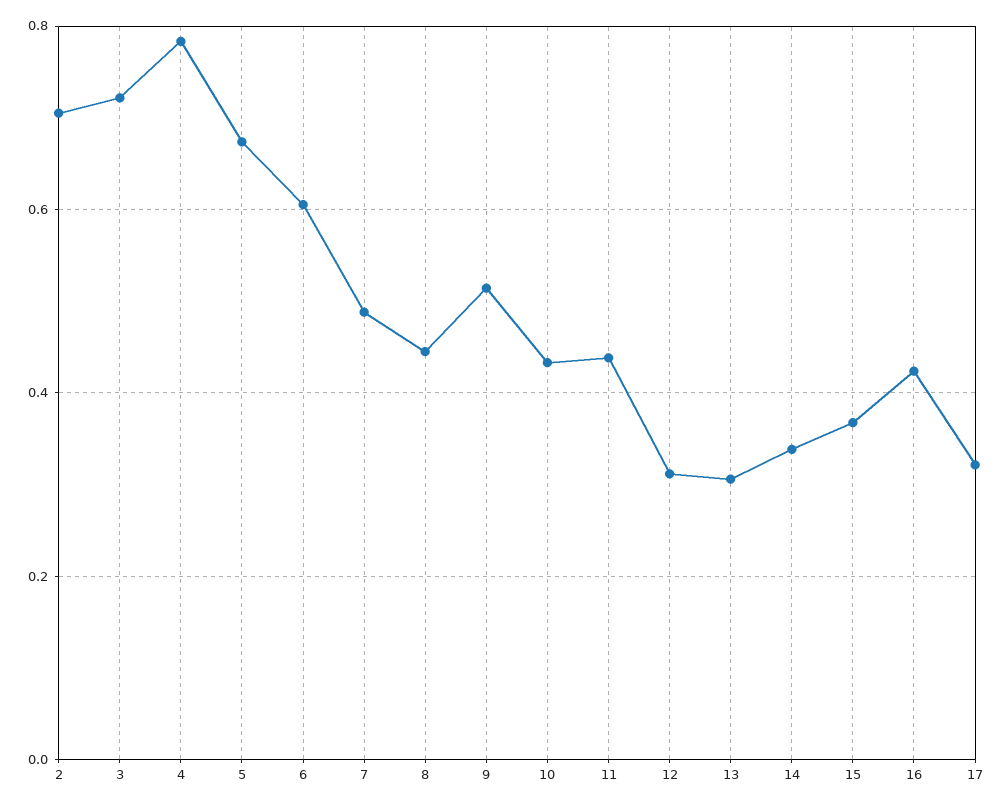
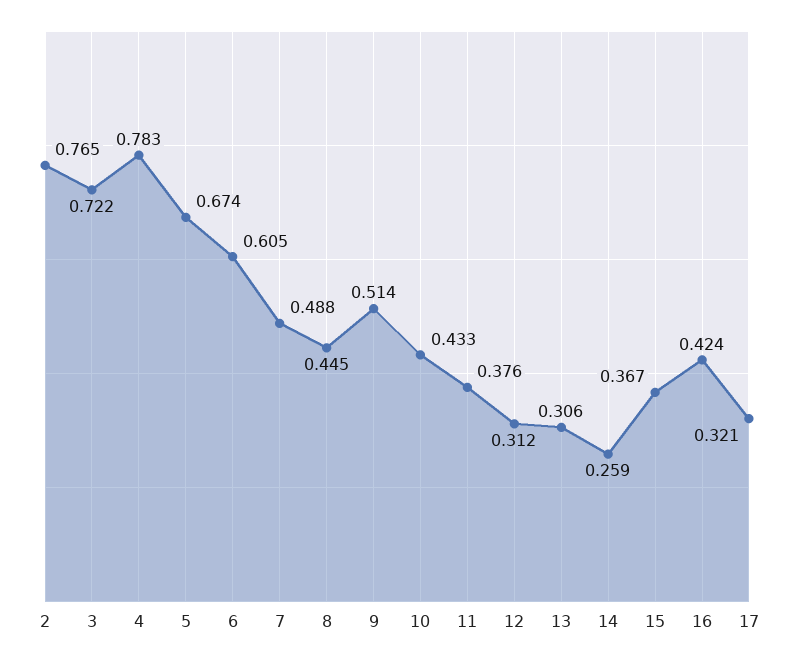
  {
-   "2": 0.7,
+   "2": 0.765,
    "3": 0.722,
    "4": 0.783,
    "5": 0.674,
    "6": 0.605,
    "7": 0.488,
    "8": 0.445,
    "9": 0.514,
    "10": 0.433,
-   "11": 0.44,
+   "11": 0.376,
    "12": 0.312,
    "13": 0.306,
-   "14": 0.34,
+   "14": 0.259,
    "15": 0.367,
    "16": 0.424,
    "17": 0.321
  }

